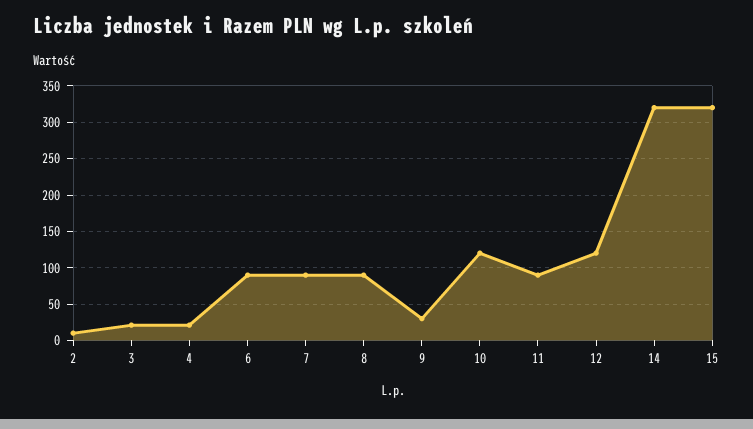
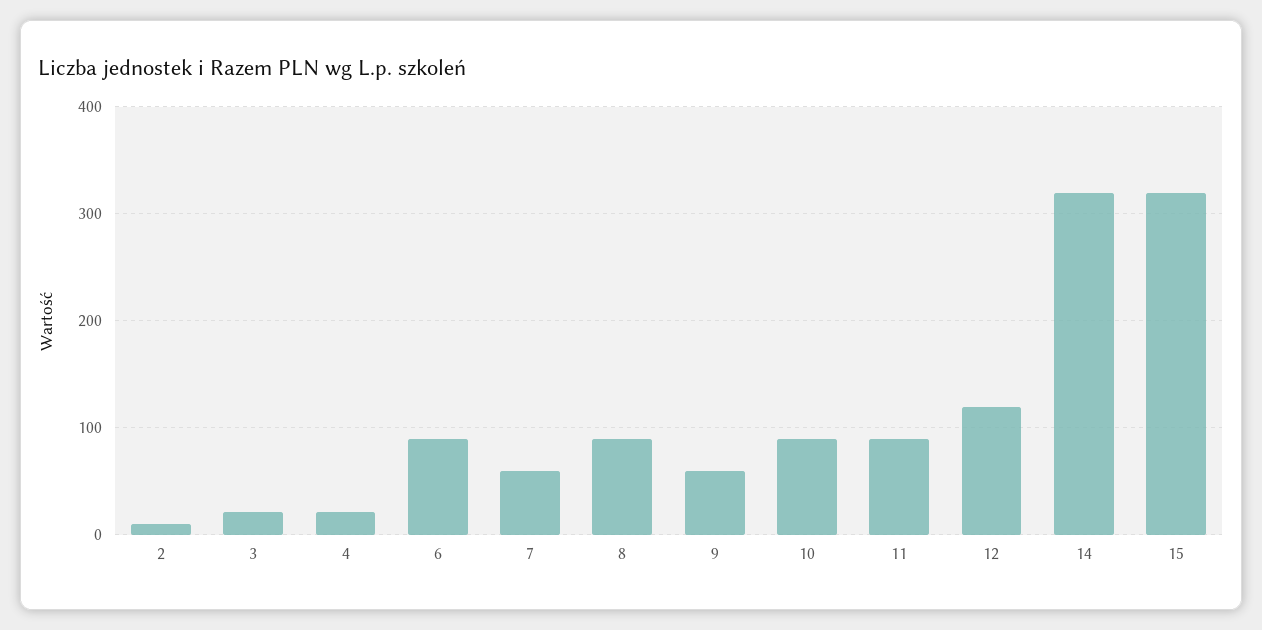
  {
    "2": 10,
    "3": 20,
    "4": 20,
    "6": 90,
-   "7": 90,
+   "7": 60,
    "8": 90,
-   "9": 30,
+   "9": 60,
-   "10": 120,
+   "10": 90,
    "11": 90,
    "12": 120,
    "14": 320,
    "15": 320
  }

